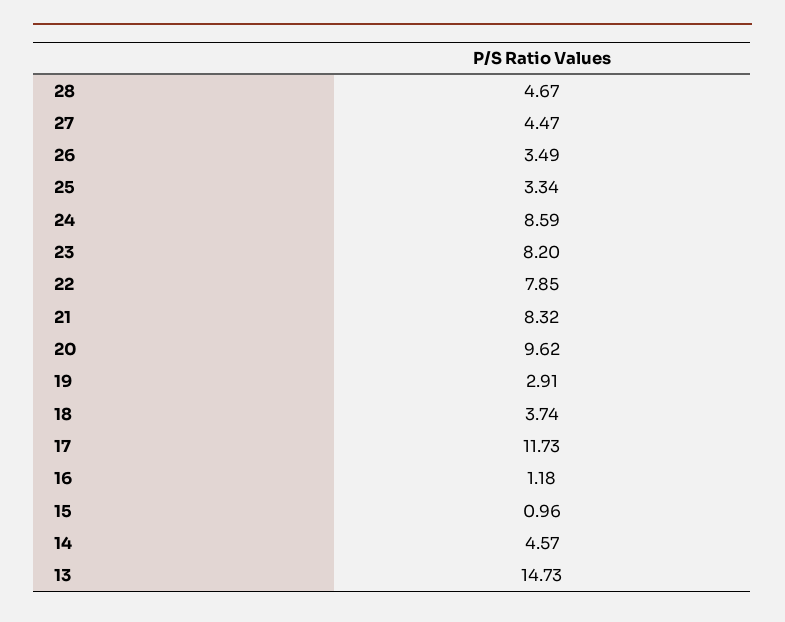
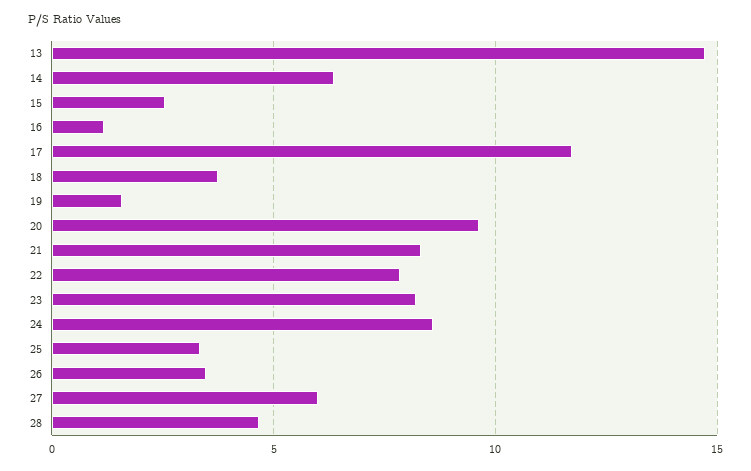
  {
    "28": 4.67,
-   "27": 4.47,
+   "27": 6,
    "26": 3.49,
    "25": 3.34,
    "24": 8.59,
    "23": 8.2,
    "22": 7.85,
    "21": 8.32,
    "20": 9.62,
-   "19": 2.91,
+   "19": 1.5,
    "18": 3.74,
    "17": 11.73,
    "16": 1.18,
-   "15": 0.96,
+   "15": 2.5,
-   "14": 4.57,
+   "14": 6.5,
    "13": 14.73
  }

